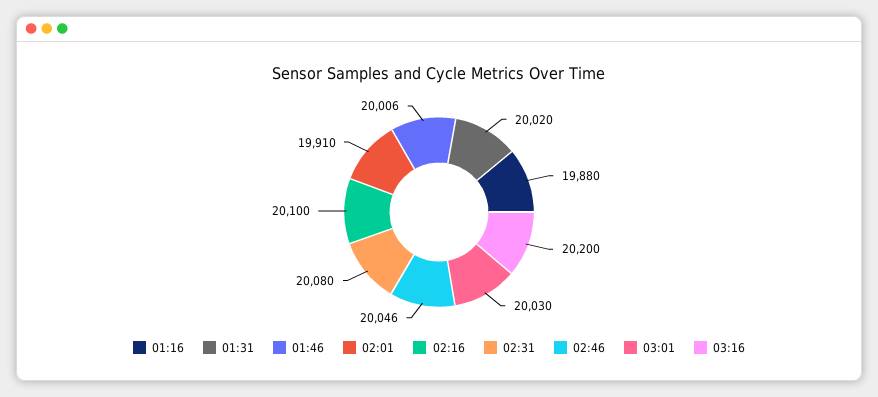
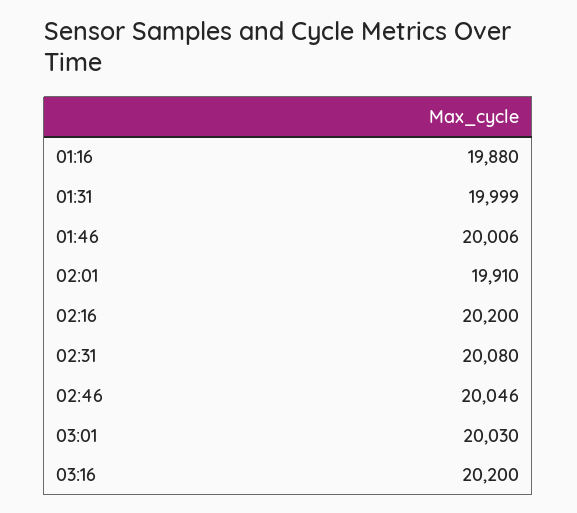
  {
    "01:16": 19880,
-   "01:31": 20020,
+   "01:31": 19999,
    "01:46": 20006,
    "02:01": 19910,
-   "02:16": 20100,
+   "02:16": 20200,
    "02:31": 20080,
    "02:46": 20046,
    "03:01": 20030,
    "03:16": 20200
  }

